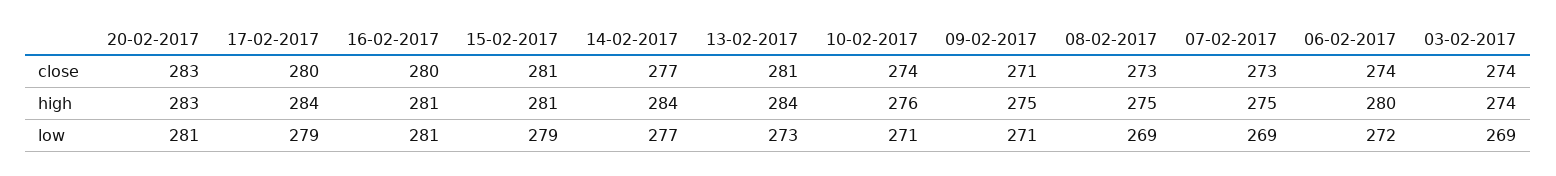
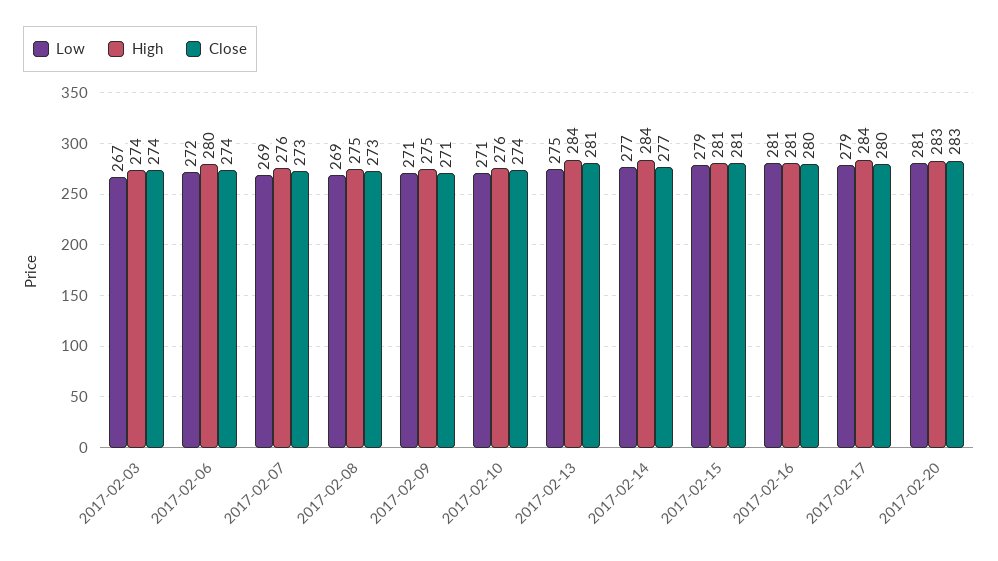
  {
    "close": {
      "20-02-2017": 283,
      "17-02-2017": 280,
      "16-02-2017": 280,
      "15-02-2017": 281,
      "14-02-2017": 277,
      "13-02-2017": 281,
      "10-02-2017": 274,
      "09-02-2017": 271,
      "08-02-2017": 273,
      "07-02-2017": 273,
      "06-02-2017": 274,
      "03-02-2017": 274
    },
    "high": {
      "20-02-2017": 283,
      "17-02-2017": 284,
      "16-02-2017": 281,
      "15-02-2017": 281,
      "14-02-2017": 284,
      "13-02-2017": 284,
      "10-02-2017": 276,
      "09-02-2017": 275,
      "08-02-2017": 275,
-     "07-02-2017": 275,
+     "07-02-2017": 276,
      "06-02-2017": 280,
      "03-02-2017": 274
    },
    "low": {
      "20-02-2017": 281,
      "17-02-2017": 279,
      "16-02-2017": 281,
      "15-02-2017": 279,
      "14-02-2017": 277,
-     "13-02-2017": 273,
+     "13-02-2017": 275,
      "10-02-2017": 271,
      "09-02-2017": 271,
      "08-02-2017": 269,
      "07-02-2017": 269,
      "06-02-2017": 272,
-     "03-02-2017": 269
+     "03-02-2017": 267
    }
  }

